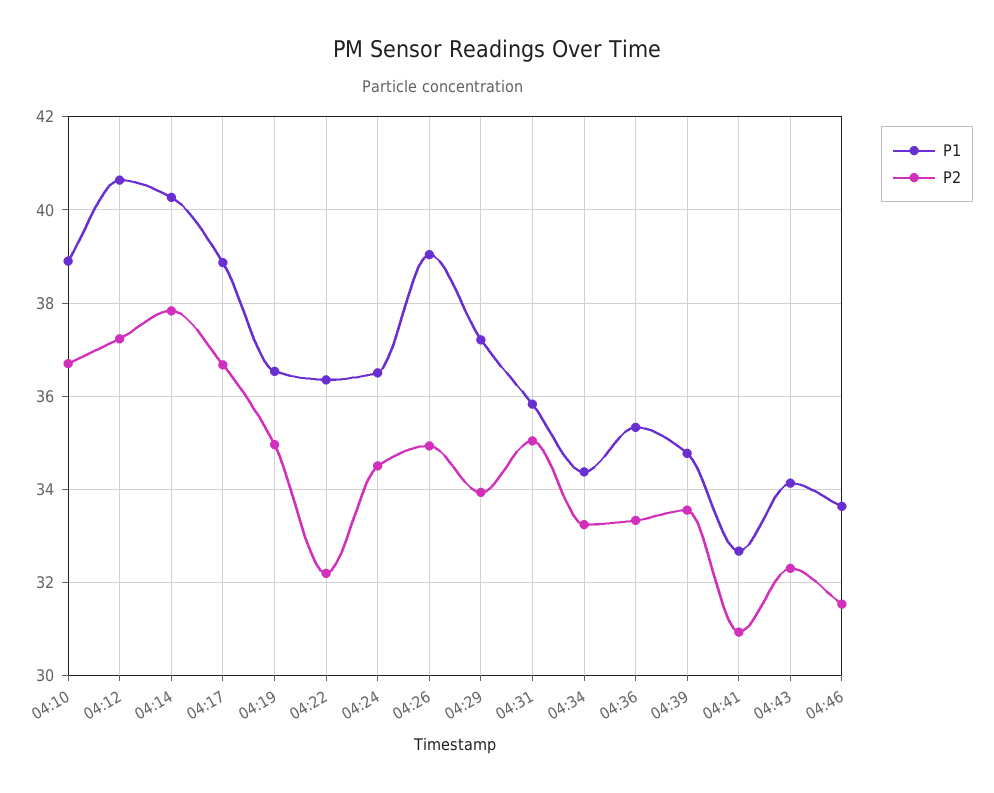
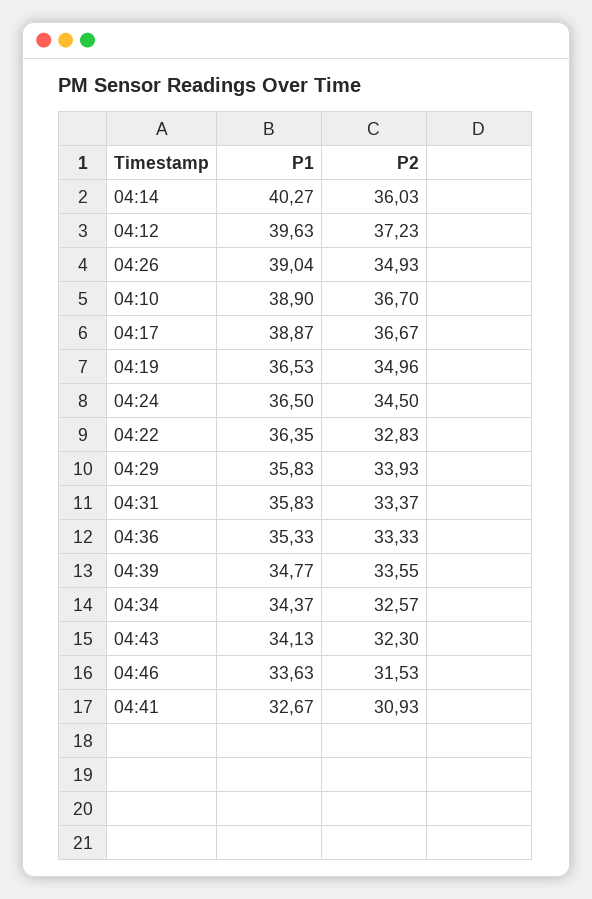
  {
    "P1": {
      "04:10": 38.9,
-     "04:12": 40.6,
+     "04:12": 39.63,
      "04:14": 40.27,
      "04:17": 38.87,
      "04:19": 36.53,
      "04:22": 36.35,
      "04:24": 36.5,
      "04:26": 39.04,
-     "04:29": 37.2,
+     "04:29": 35.83,
      "04:31": 35.83,
      "04:34": 34.37,
      "04:36": 35.33,
      "04:39": 34.77,
      "04:41": 32.67,
      "04:43": 34.13,
      "04:46": 33.63
    },
    "P2": {
      "04:10": 36.7,
      "04:12": 37.23,
-     "04:14": 37.8,
+     "04:14": 36.03,
      "04:17": 36.67,
      "04:19": 34.96,
-     "04:22": 32.2,
+     "04:22": 32.83,
      "04:24": 34.5,
      "04:26": 34.93,
      "04:29": 33.93,
-     "04:31": 35,
+     "04:31": 33.37,
-     "04:34": 33.2,
+     "04:34": 32.57,
      "04:36": 33.33,
      "04:39": 33.55,
      "04:41": 30.93,
      "04:43": 32.3,
      "04:46": 31.53
    }
  }

